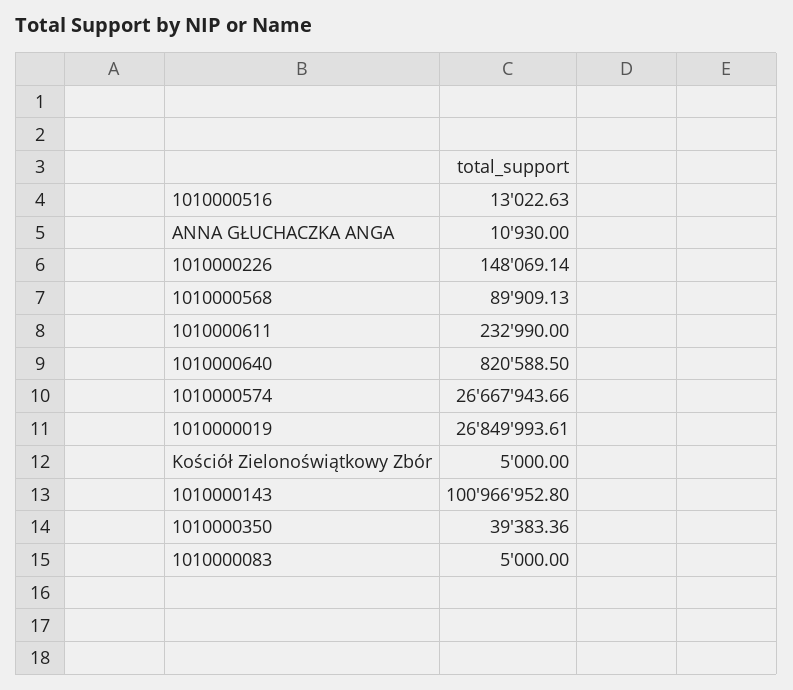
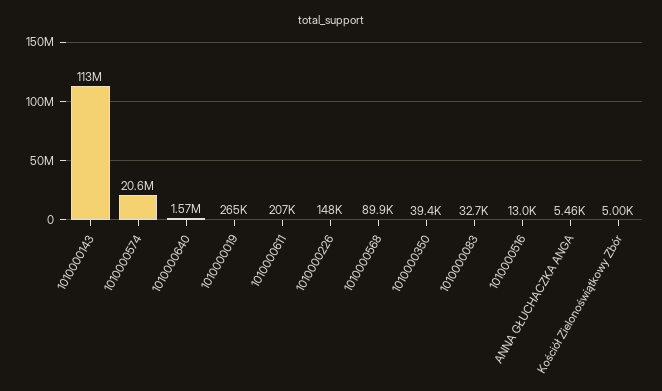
  {
    "1010000516": 13022.63,
-   "ANNA GŁUCHACZKA ANGA": 10930,
+   "ANNA GŁUCHACZKA ANGA": 5460,
    "1010000226": 148069.14,
    "1010000568": 89909.13,
-   "1010000611": 232990,
+   "1010000611": 207000,
-   "1010000640": 820588.5,
+   "1010000640": 1570000,
-   "1010000574": 26667943.66,
+   "1010000574": 20600000,
-   "1010000019": 26849993.61,
+   "1010000019": 265000,
    "Kościół Zielonoświątkowy Zbór": 5000,
-   "1010000143": 100966952.8,
+   "1010000143": 113000000,
    "1010000350": 39383.36,
-   "1010000083": 5000
+   "1010000083": 32700
  }

